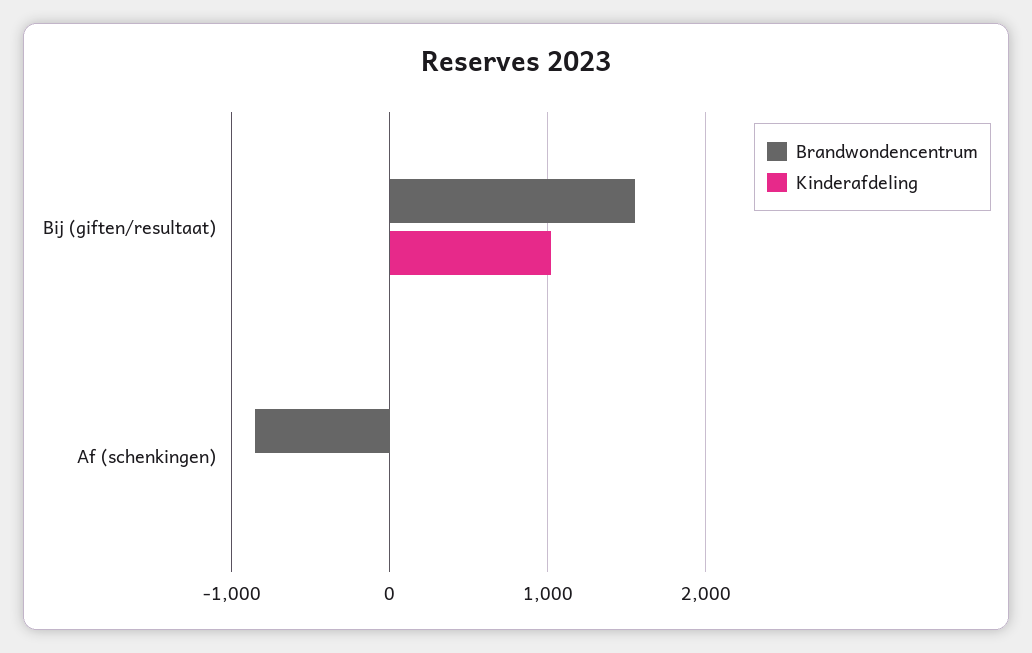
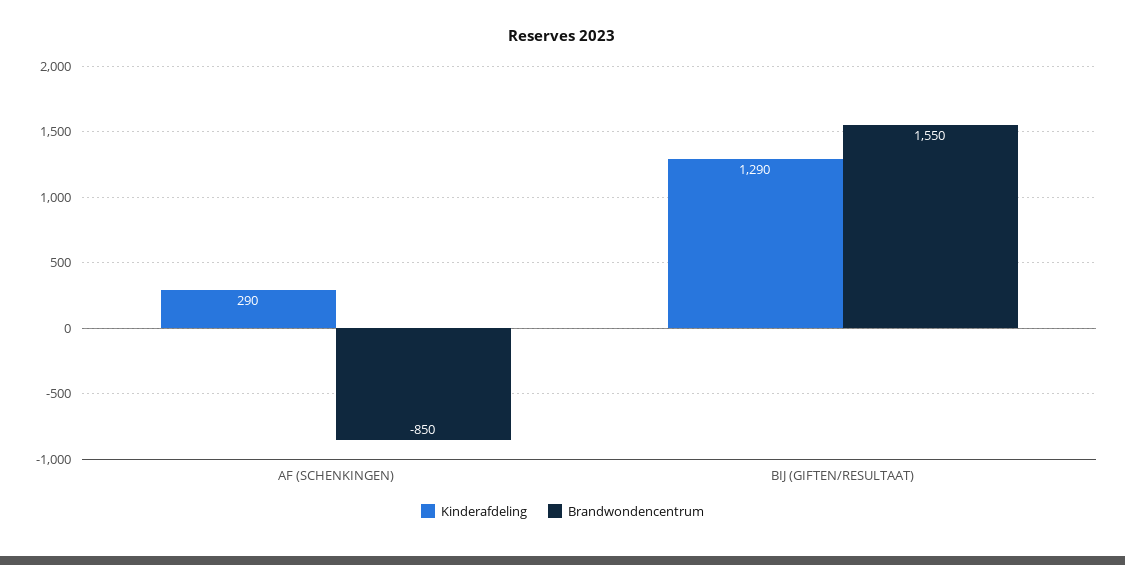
  {
    "Brandwondencentrum": {
      "Bij (giften/resultaat)": 1550,
      "Af (schenkingen)": -850
    },
    "Kinderafdeling": {
-     "Bij (giften/resultaat)": 1000,
+     "Bij (giften/resultaat)": 1290,
-     "Af (schenkingen)": 0
+     "Af (schenkingen)": 290
    }
  }

